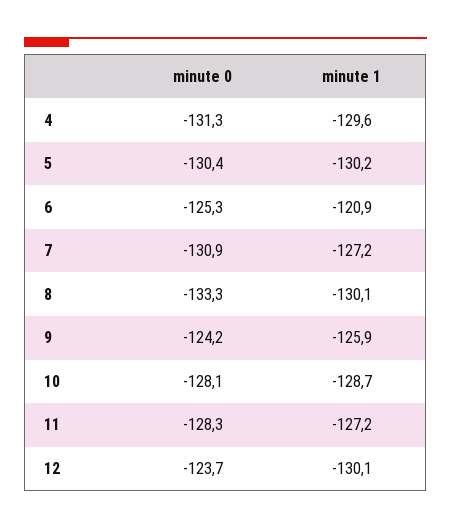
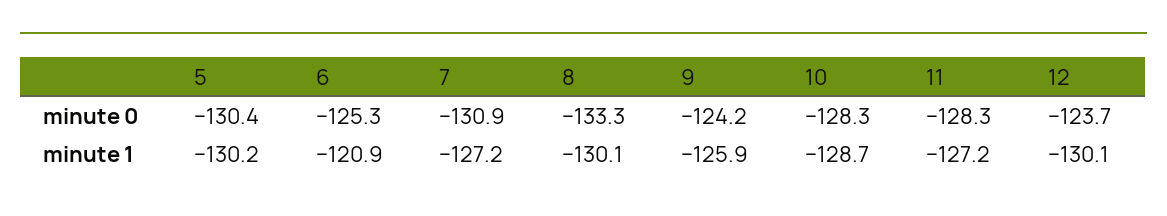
  {
    "minute 0": {
-     "4": -131.3,
      "5": -130.4,
      "6": -125.3,
      "7": -130.9,
      "8": -133.3,
      "9": -124.2,
-     "10": -128.1,
+     "10": -128.3,
      "11": -128.3,
      "12": -123.7
    },
    "minute 1": {
-     "4": -129.6,
      "5": -130.2,
      "6": -120.9,
      "7": -127.2,
      "8": -130.1,
      "9": -125.9,
      "10": -128.7,
      "11": -127.2,
      "12": -130.1
    }
  }

